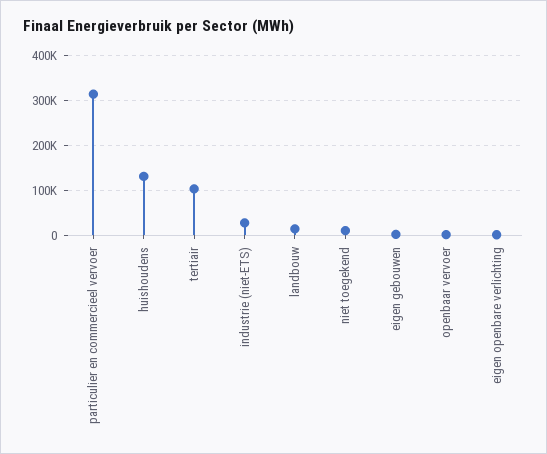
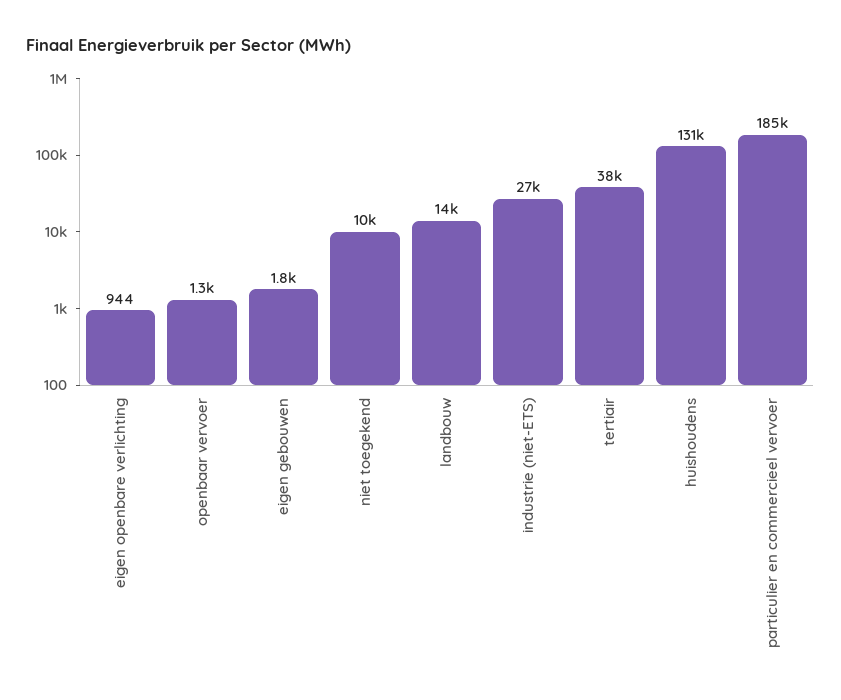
  {
-   "particulier en commercieel vervoer": 320000,
+   "particulier en commercieel vervoer": 185000,
    "huishoudens": 131000,
-   "tertiair": 100000,
+   "tertiair": 38000,
    "industrie (niet-ETS)": 27000,
    "landbouw": 14000,
    "niet toegekend": 10000,
    "eigen gebouwen": 1800,
    "openbaar vervoer": 1300,
    "eigen openbare verlichting": 944
  }

